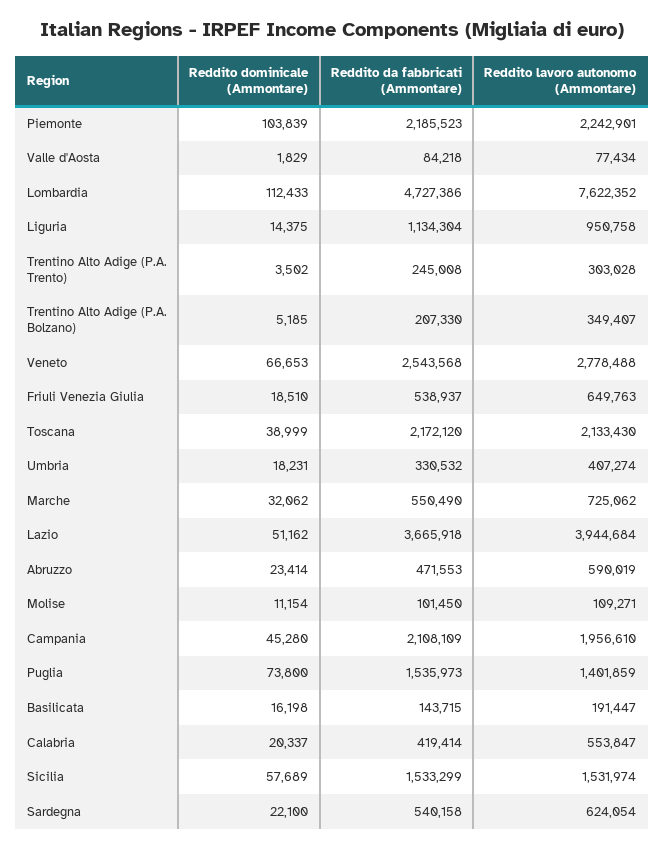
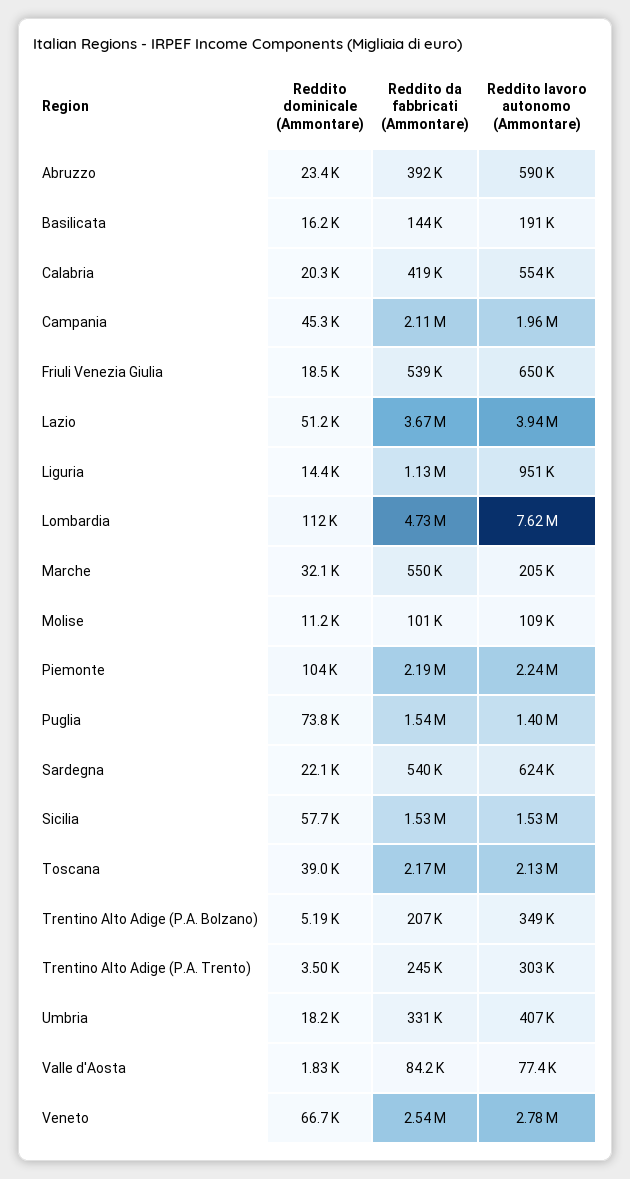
  {
    "Reddito dominicale (Ammontare)": {
      "Piemonte": 103839,
      "Valle d'Aosta": 1829,
      "Lombardia": 112433,
      "Liguria": 14375,
      "Trentino Alto Adige (P.A. Trento)": 3502,
      "Trentino Alto Adige (P.A. Bolzano)": 5185,
      "Veneto": 66653,
      "Friuli Venezia Giulia": 18510,
      "Toscana": 38999,
      "Umbria": 18231,
      "Marche": 32062,
      "Lazio": 51162,
      "Abruzzo": 23414,
      "Molise": 11154,
      "Campania": 45280,
      "Puglia": 73800,
      "Basilicata": 16198,
      "Calabria": 20337,
      "Sicilia": 57689,
      "Sardegna": 22100
    },
    "Reddito da fabbricati (Ammontare)": {
      "Piemonte": 2185523,
      "Valle d'Aosta": 84218,
      "Lombardia": 4727386,
      "Liguria": 1134304,
      "Trentino Alto Adige (P.A. Trento)": 245008,
      "Trentino Alto Adige (P.A. Bolzano)": 207330,
      "Veneto": 2543568,
      "Friuli Venezia Giulia": 538937,
      "Toscana": 2172120,
      "Umbria": 330532,
      "Marche": 550490,
      "Lazio": 3665918,
-     "Abruzzo": 471553,
+     "Abruzzo": 392000,
      "Molise": 101450,
      "Campania": 2108109,
      "Puglia": 1535973,
      "Basilicata": 143715,
      "Calabria": 419414,
      "Sicilia": 1533299,
      "Sardegna": 540158
    },
    "Reddito lavoro autonomo (Ammontare)": {
      "Piemonte": 2242901,
      "Valle d'Aosta": 77434,
      "Lombardia": 7622352,
      "Liguria": 950758,
      "Trentino Alto Adige (P.A. Trento)": 303028,
      "Trentino Alto Adige (P.A. Bolzano)": 349407,
      "Veneto": 2778488,
      "Friuli Venezia Giulia": 649763,
      "Toscana": 2133430,
      "Umbria": 407274,
-     "Marche": 725062,
+     "Marche": 205000,
      "Lazio": 3944684,
      "Abruzzo": 590019,
      "Molise": 109271,
      "Campania": 1956610,
      "Puglia": 1401859,
      "Basilicata": 191447,
      "Calabria": 553847,
      "Sicilia": 1531974,
      "Sardegna": 624054
    }
  }

